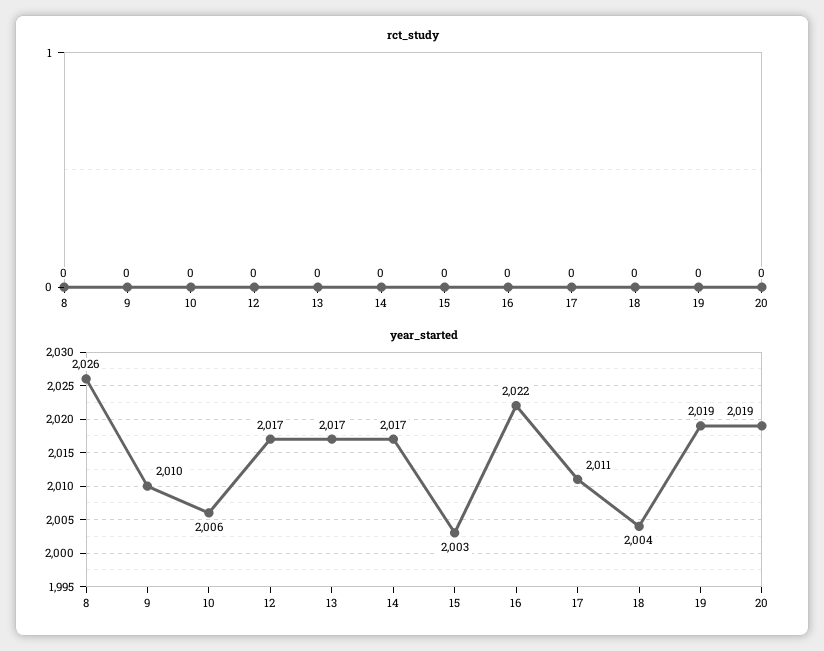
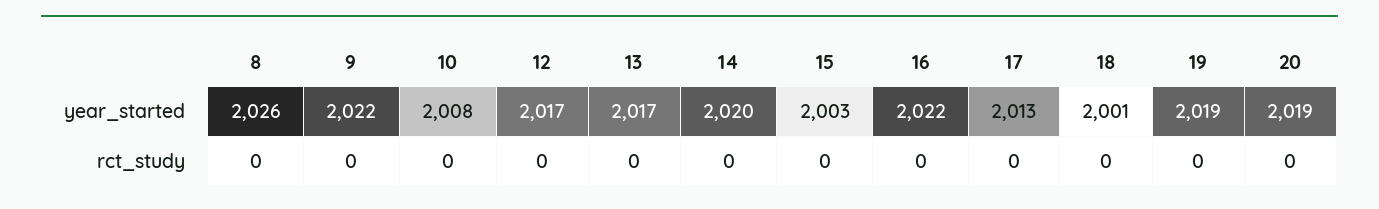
  {
    "rct_study": {
      "8": 0,
      "9": 0,
      "10": 0,
      "12": 0,
      "13": 0,
      "14": 0,
      "15": 0,
      "16": 0,
      "17": 0,
      "18": 0,
      "19": 0,
      "20": 0
    },
    "year_started": {
      "8": 2026,
-     "9": 2010,
+     "9": 2022,
-     "10": 2006,
+     "10": 2008,
      "12": 2017,
      "13": 2017,
-     "14": 2017,
+     "14": 2020,
      "15": 2003,
      "16": 2022,
-     "17": 2011,
+     "17": 2013,
-     "18": 2004,
+     "18": 2001,
      "19": 2019,
      "20": 2019
    }
  }

